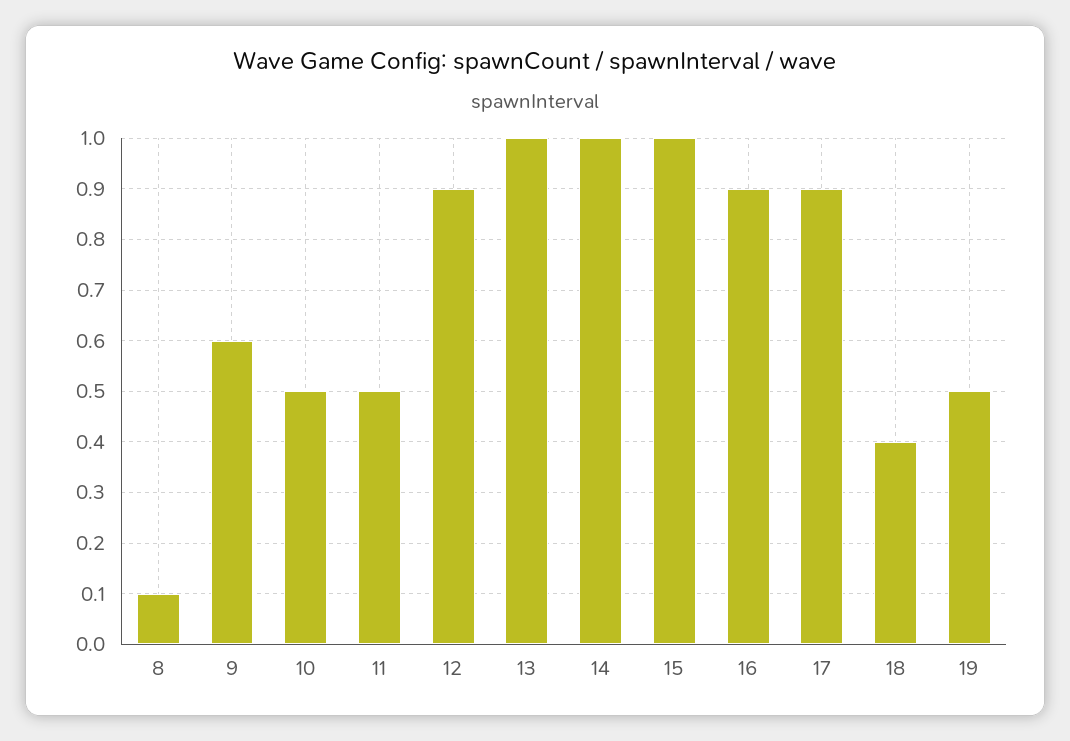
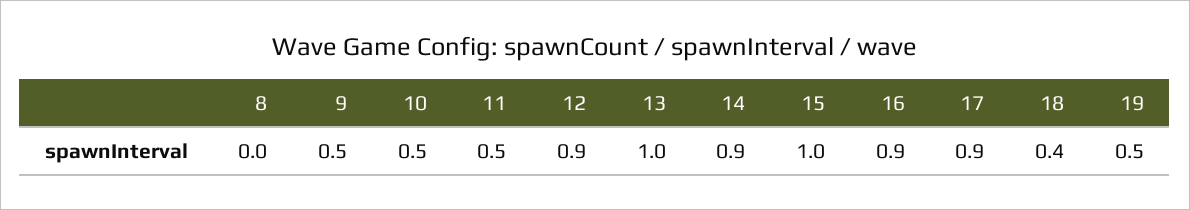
  {
-   "8": 0.1,
+   "8": 0,
-   "9": 0.6,
+   "9": 0.5,
    "10": 0.5,
    "11": 0.5,
    "12": 0.9,
    "13": 1,
-   "14": 1,
+   "14": 0.9,
    "15": 1,
    "16": 0.9,
    "17": 0.9,
    "18": 0.4,
    "19": 0.5
  }

